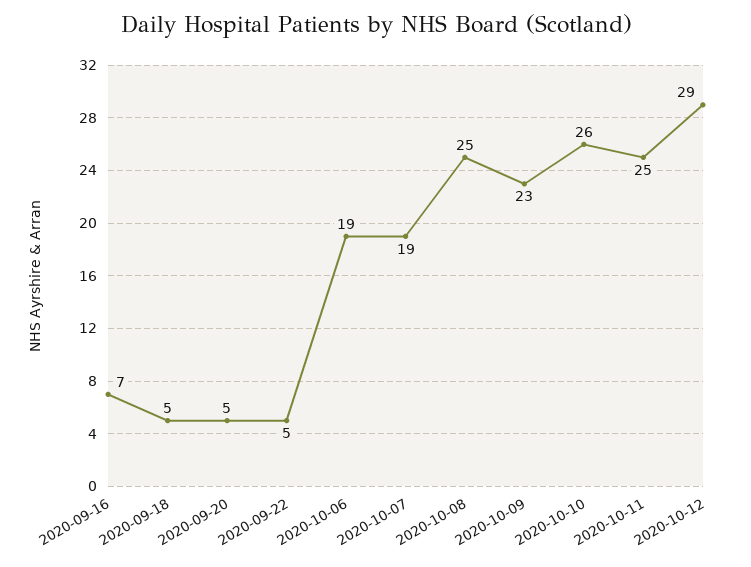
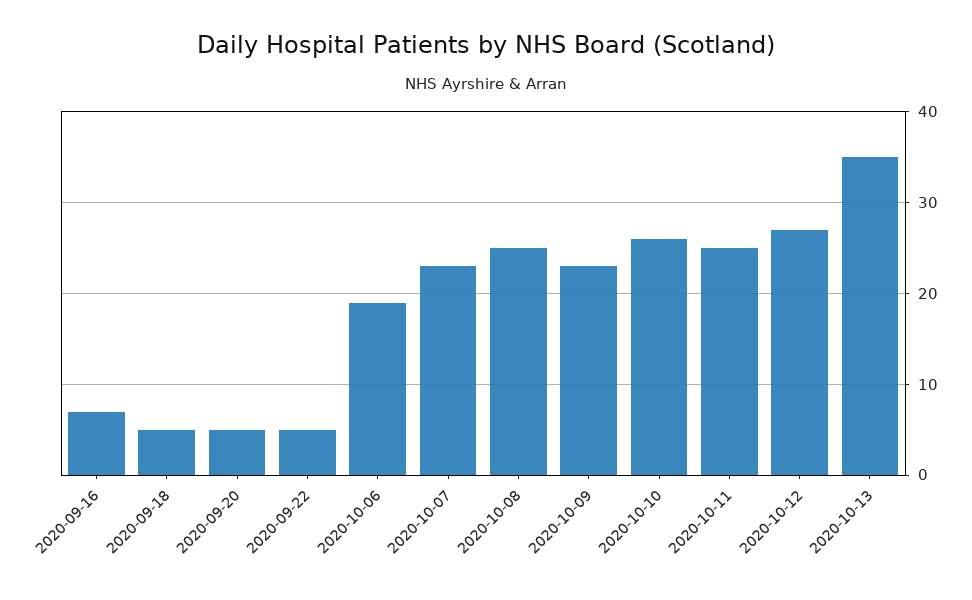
  {
    "2020-09-16": 7,
    "2020-09-18": 5,
    "2020-09-20": 5,
    "2020-09-22": 5,
    "2020-10-06": 19,
-   "2020-10-07": 19,
+   "2020-10-07": 23,
    "2020-10-08": 25,
    "2020-10-09": 23,
    "2020-10-10": 26,
    "2020-10-11": 25,
-   "2020-10-12": 29
+   "2020-10-12": 27,
+   "2020-10-13": 35
  }

